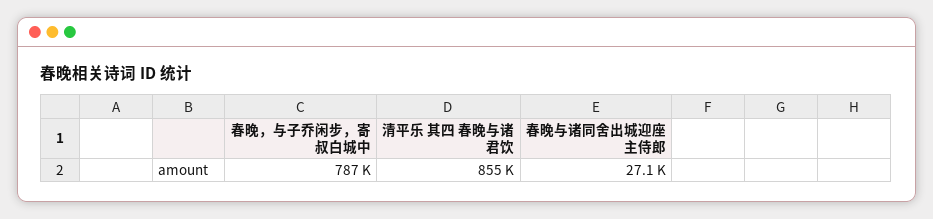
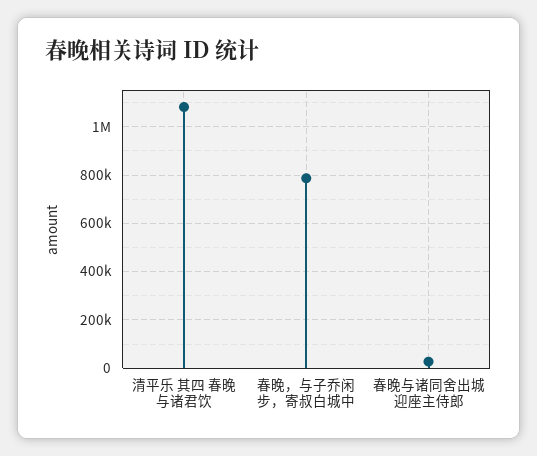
  {
    "春晚，与子乔闲步，寄叔白城中": 787000,
-   "清平乐 其四 春晚与诸君饮": 855000,
+   "清平乐 其四 春晚与诸君饮": 1075000,
    "春晚与诸同舍出城迎座主侍郎": 27100
  }

